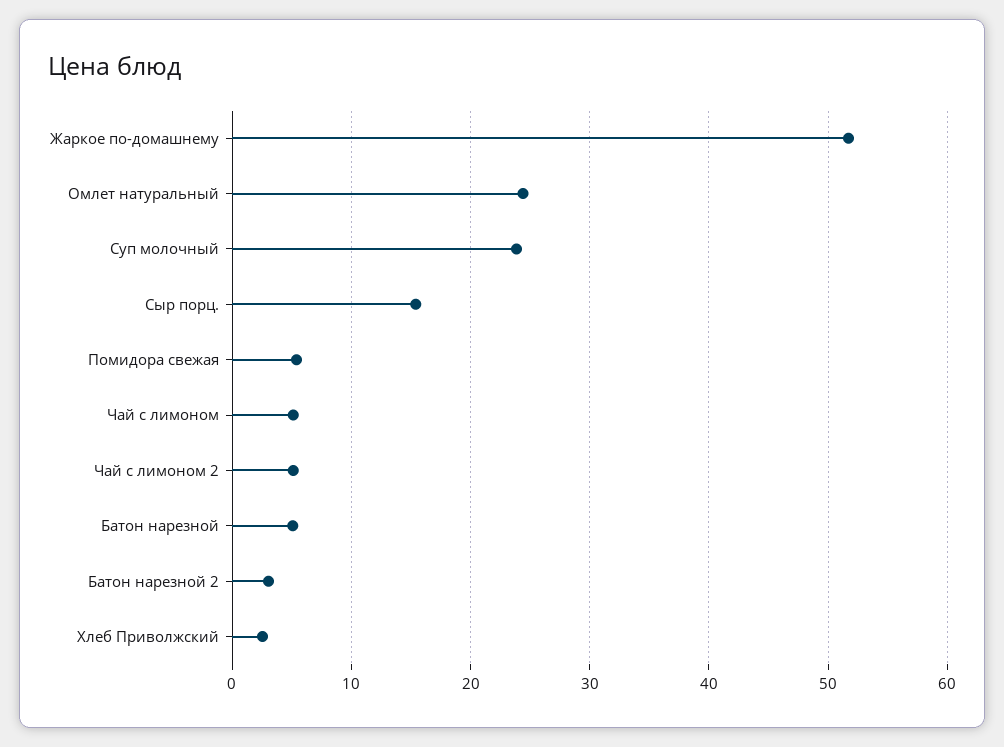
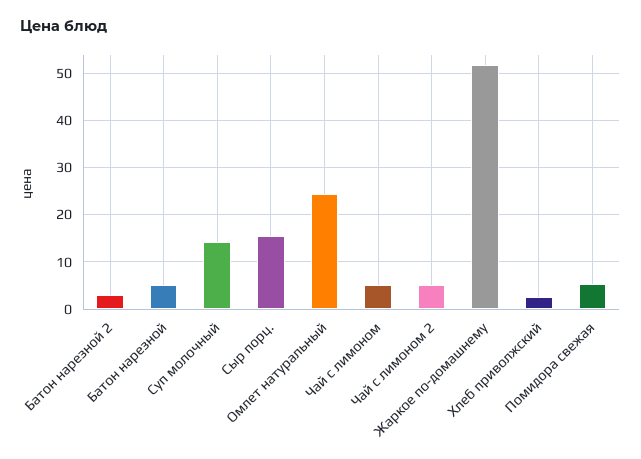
  {
    "Жаркое по-домашнему": 52,
    "Омлет натуральный": 24,
-   "Суп молочный": 24,
+   "Суп молочный": 14,
    "Сыр порц.": 15,
    "Помидора свежая": 5,
    "Чай с лимоном": 5,
    "Чай с лимоном 2": 5,
    "Батон нарезной": 5,
    "Батон нарезной 2": 3,
    "Хлеб Приволжский": 3
  }

